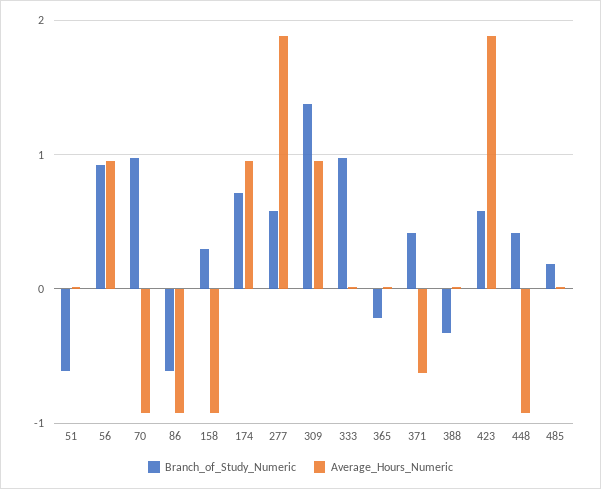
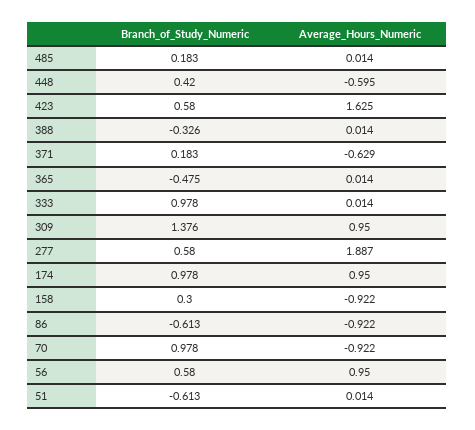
  {
    "Branch_of_Study_Numeric": {
      "51": -0.613,
-     "56": 0.9,
+     "56": 0.58,
      "70": 0.978,
      "86": -0.613,
      "158": 0.3,
-     "174": 0.7,
+     "174": 0.978,
      "277": 0.58,
      "309": 1.376,
      "333": 0.978,
-     "365": -0.2,
+     "365": -0.475,
-     "371": 0.4,
+     "371": 0.183,
      "388": -0.326,
      "423": 0.58,
      "448": 0.42,
      "485": 0.183
    },
    "Average_Hours_Numeric": {
      "51": 0.014,
      "56": 0.95,
      "70": -0.922,
      "86": -0.922,
      "158": -0.922,
      "174": 0.95,
      "277": 1.887,
      "309": 0.95,
      "333": 0.014,
      "365": 0.014,
      "371": -0.629,
      "388": 0.014,
-     "423": 1.9,
+     "423": 1.625,
-     "448": -0.9,
+     "448": -0.595,
      "485": 0.014
    }
  }

